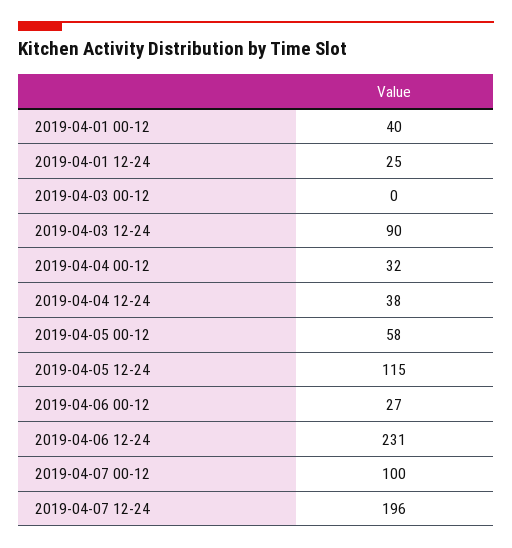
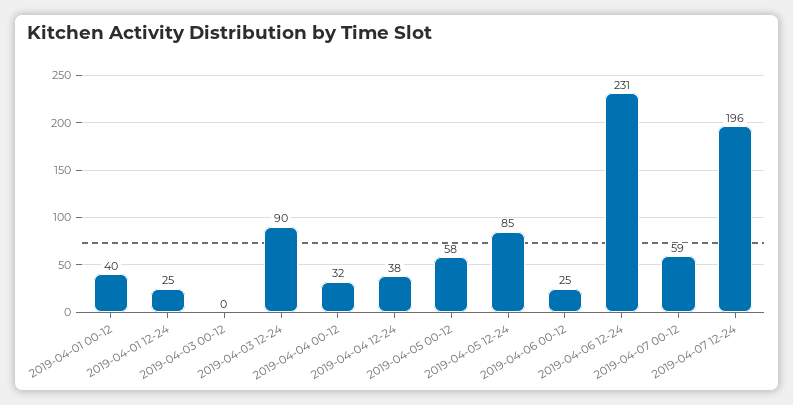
  {
    "2019-04-01 00-12": 40,
    "2019-04-01 12-24": 25,
    "2019-04-03 00-12": 0,
    "2019-04-03 12-24": 90,
    "2019-04-04 00-12": 32,
    "2019-04-04 12-24": 38,
    "2019-04-05 00-12": 58,
-   "2019-04-05 12-24": 115,
+   "2019-04-05 12-24": 85,
-   "2019-04-06 00-12": 27,
+   "2019-04-06 00-12": 25,
    "2019-04-06 12-24": 231,
-   "2019-04-07 00-12": 100,
+   "2019-04-07 00-12": 59,
    "2019-04-07 12-24": 196
  }

